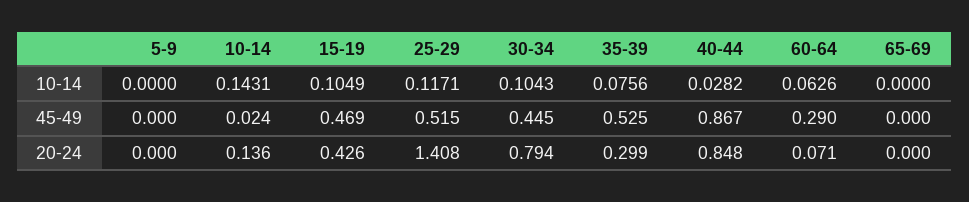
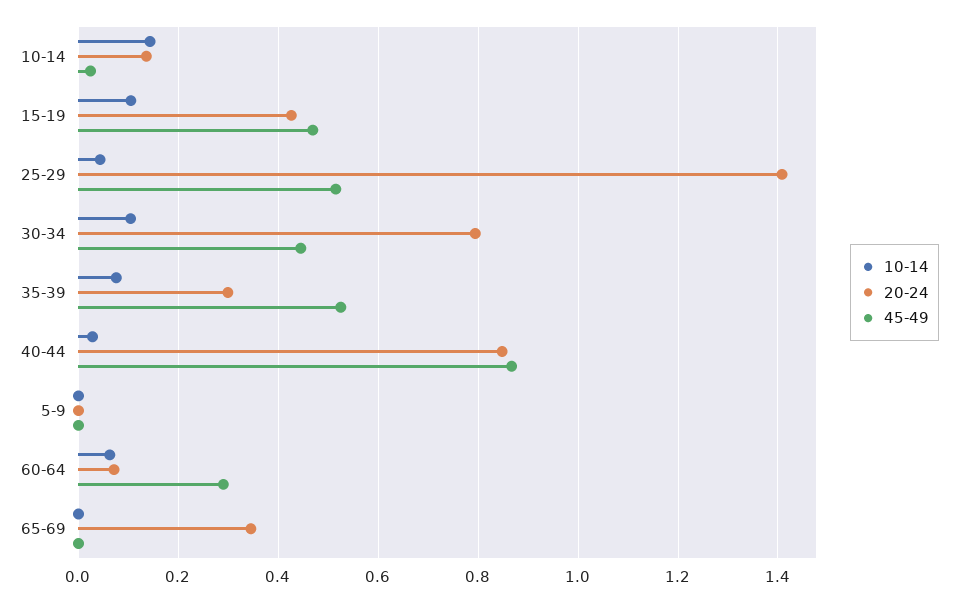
  {
    "10-14": {
      "5-9": 0,
      "10-14": 0.1431,
      "15-19": 0.1049,
-     "25-29": 0.1171,
+     "25-29": 0.04,
      "30-34": 0.1043,
      "35-39": 0.0756,
      "40-44": 0.0282,
      "60-64": 0.0626,
      "65-69": 0
    },
    "45-49": {
      "5-9": 0,
      "10-14": 0.024,
      "15-19": 0.469,
      "25-29": 0.515,
      "30-34": 0.445,
      "35-39": 0.525,
      "40-44": 0.867,
      "60-64": 0.29,
      "65-69": 0
    },
    "20-24": {
      "5-9": 0,
      "10-14": 0.136,
      "15-19": 0.426,
      "25-29": 1.408,
      "30-34": 0.794,
      "35-39": 0.299,
      "40-44": 0.848,
      "60-64": 0.071,
-     "65-69": 0
+     "65-69": 0.34
    }
  }

